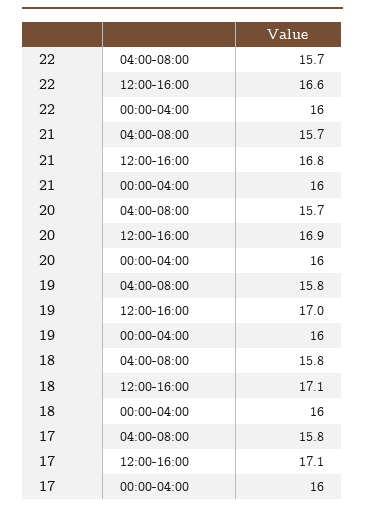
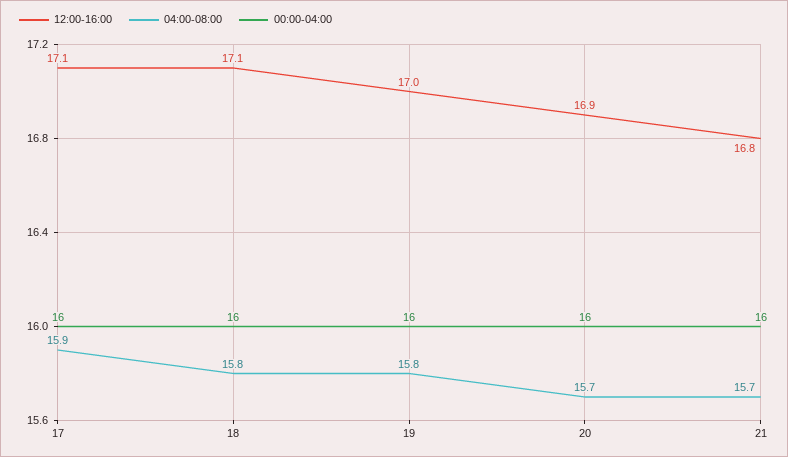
  {
    "04:00-08:00": {
-     "22": 15.7,
      "21": 15.7,
      "20": 15.7,
      "19": 15.8,
      "18": 15.8,
-     "17": 15.8
+     "17": 15.9
    },
    "12:00-16:00": {
-     "22": 16.6,
      "21": 16.8,
      "20": 16.9,
      "19": 17,
      "18": 17.1,
      "17": 17.1
    },
    "00:00-04:00": {
-     "22": 16,
      "21": 16,
      "20": 16,
      "19": 16,
      "18": 16,
      "17": 16
    }
  }

